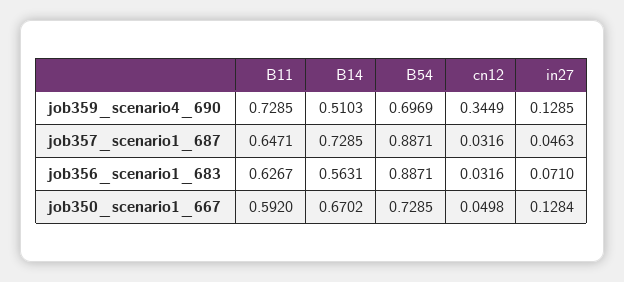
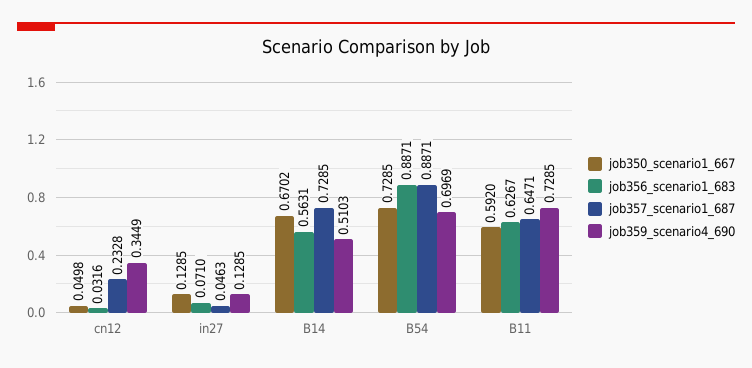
  {
    "job359_scenario4_690": {
      "B11": 0.7285,
      "B14": 0.5103,
      "B54": 0.6969,
      "cn12": 0.3449,
      "in27": 0.1285
    },
    "job357_scenario1_687": {
      "B11": 0.6471,
      "B14": 0.7285,
      "B54": 0.8871,
-     "cn12": 0.0316,
+     "cn12": 0.2328,
      "in27": 0.0463
    },
    "job356_scenario1_683": {
      "B11": 0.6267,
      "B14": 0.5631,
      "B54": 0.8871,
      "cn12": 0.0316,
      "in27": 0.071
    },
    "job350_scenario1_667": {
      "B11": 0.592,
      "B14": 0.6702,
      "B54": 0.7285,
      "cn12": 0.0498,
-     "in27": 0.1284
+     "in27": 0.1285
    }
  }

